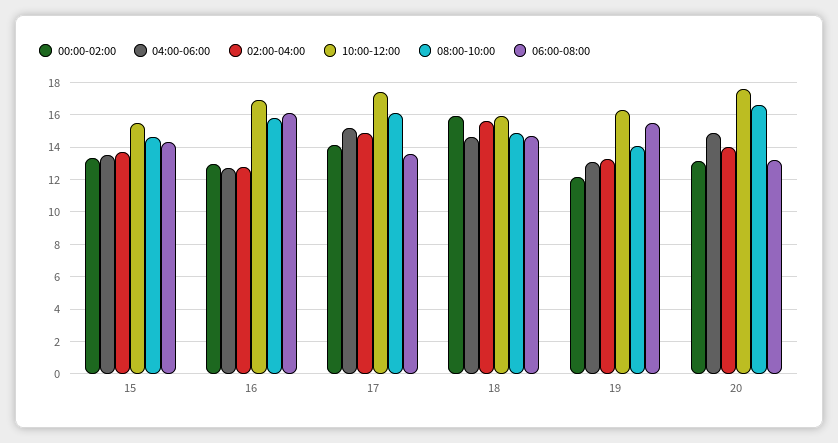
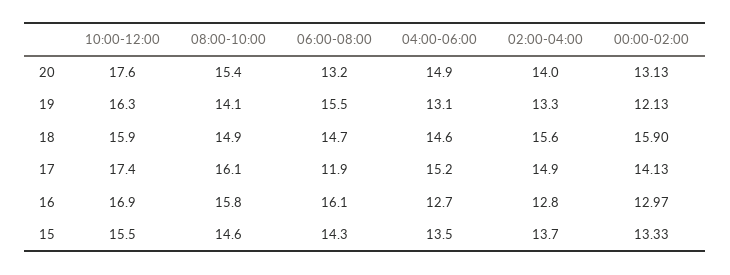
  {
    "00:00-02:00": {
      "15": 13.33,
      "16": 12.97,
      "17": 14.13,
      "18": 15.9,
      "19": 12.13,
      "20": 13.13
    },
    "04:00-06:00": {
      "15": 13.5,
      "16": 12.7,
      "17": 15.2,
      "18": 14.6,
      "19": 13.1,
      "20": 14.9
    },
    "02:00-04:00": {
      "15": 13.7,
      "16": 12.8,
      "17": 14.9,
      "18": 15.6,
      "19": 13.3,
      "20": 14
    },
    "10:00-12:00": {
      "15": 15.5,
      "16": 16.9,
      "17": 17.4,
      "18": 15.9,
      "19": 16.3,
      "20": 17.6
    },
    "08:00-10:00": {
      "15": 14.6,
      "16": 15.8,
      "17": 16.1,
      "18": 14.9,
      "19": 14.1,
-     "20": 16.5
+     "20": 15.4
    },
    "06:00-08:00": {
      "15": 14.3,
      "16": 16.1,
-     "17": 13.5,
+     "17": 11.9,
      "18": 14.7,
      "19": 15.5,
      "20": 13.2
    }
  }

